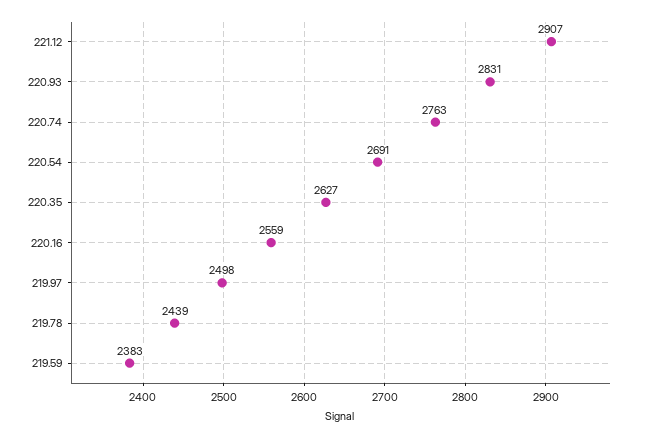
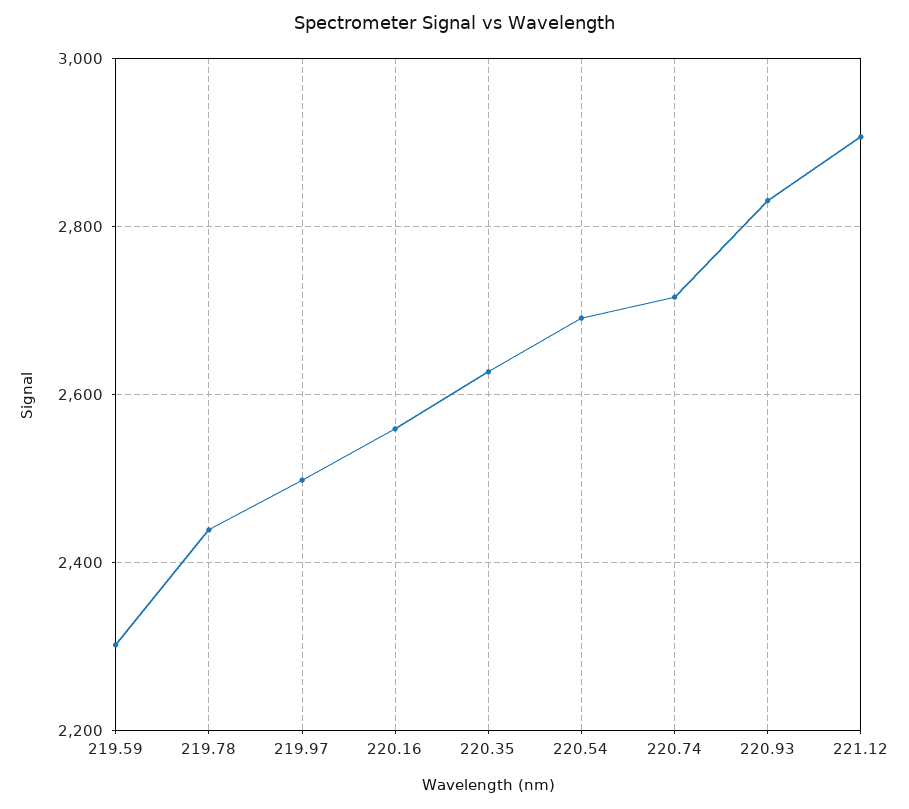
  {
    "221.12": 2907,
    "220.93": 2831,
-   "220.74": 2763,
+   "220.74": 2720,
    "220.54": 2691,
    "220.35": 2627,
    "220.16": 2559,
    "219.97": 2498,
    "219.78": 2439,
-   "219.59": 2383
+   "219.59": 2300
  }

